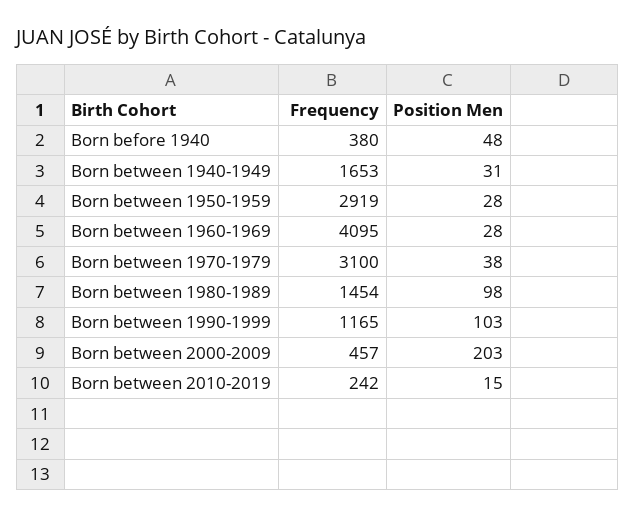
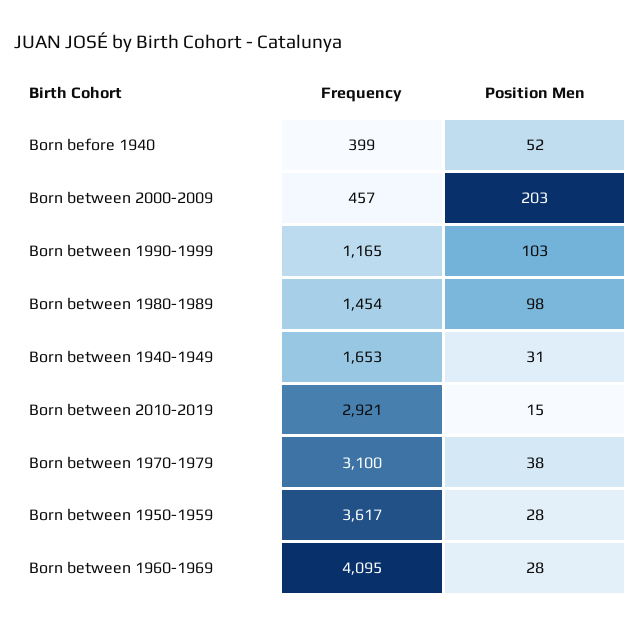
  {
    "Frequency": {
-     "Born before 1940": 380,
+     "Born before 1940": 399,
      "Born between 1940-1949": 1653,
-     "Born between 1950-1959": 2919,
+     "Born between 1950-1959": 3617,
      "Born between 1960-1969": 4095,
      "Born between 1970-1979": 3100,
      "Born between 1980-1989": 1454,
      "Born between 1990-1999": 1165,
      "Born between 2000-2009": 457,
-     "Born between 2010-2019": 242
+     "Born between 2010-2019": 2921
    },
    "Position Men": {
-     "Born before 1940": 48,
+     "Born before 1940": 52,
      "Born between 1940-1949": 31,
      "Born between 1950-1959": 28,
      "Born between 1960-1969": 28,
      "Born between 1970-1979": 38,
      "Born between 1980-1989": 98,
      "Born between 1990-1999": 103,
      "Born between 2000-2009": 203,
      "Born between 2010-2019": 15
    }
  }

